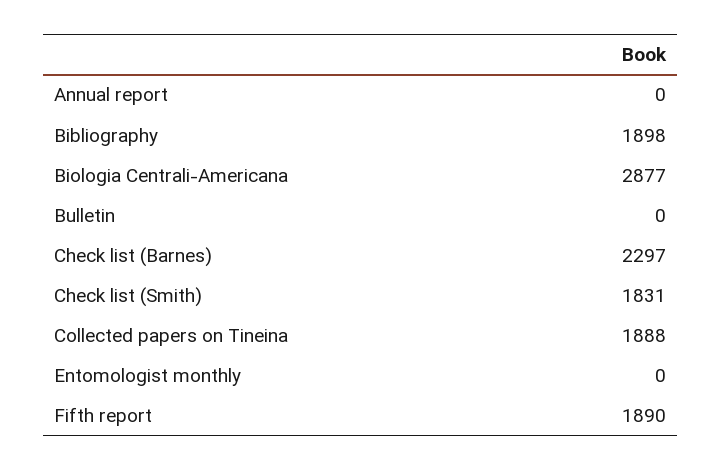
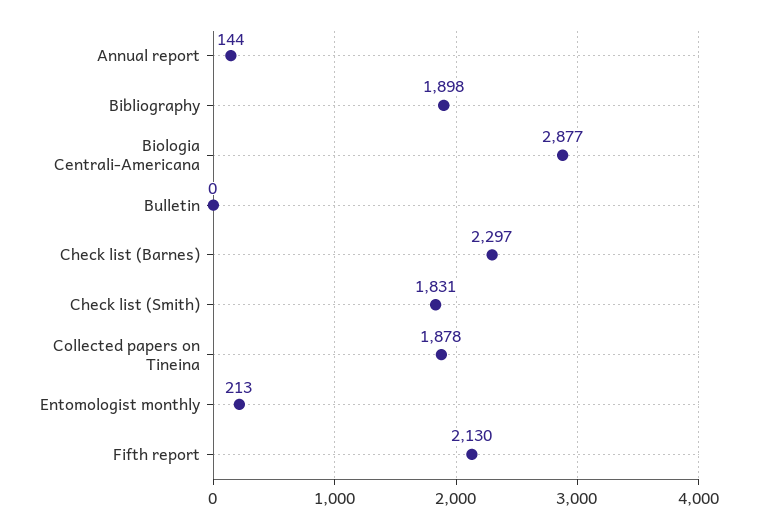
  {
-   "Annual report": 0,
+   "Annual report": 144,
    "Bibliography": 1898,
    "Biologia Centrali-Americana": 2877,
    "Bulletin": 0,
    "Check list (Barnes)": 2297,
    "Check list (Smith)": 1831,
-   "Collected papers on Tineina": 1888,
+   "Collected papers on Tineina": 1878,
-   "Entomologist monthly": 0,
+   "Entomologist monthly": 213,
-   "Fifth report": 1890
+   "Fifth report": 2130
  }

